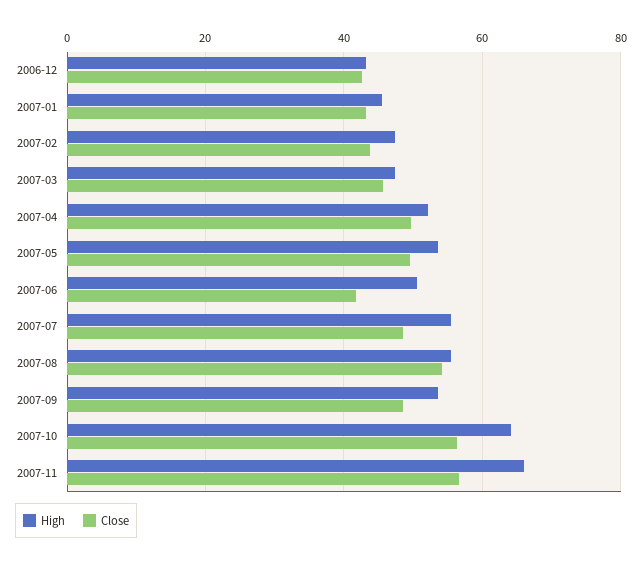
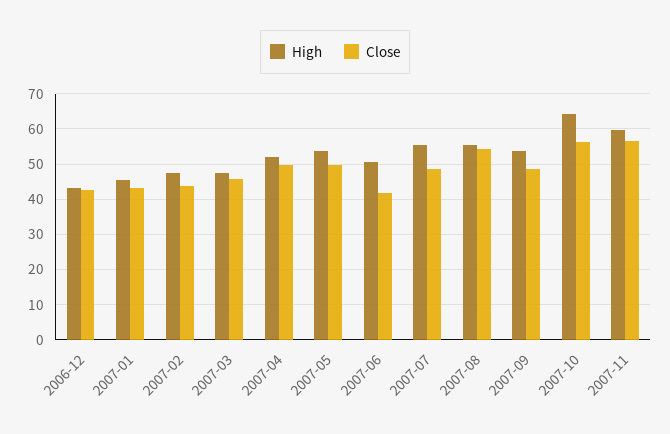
  {
    "High": {
      "2006-12": 44,
      "2007-01": 46,
      "2007-02": 48,
      "2007-03": 48,
      "2007-04": 52,
      "2007-05": 54,
      "2007-06": 50,
      "2007-07": 56,
      "2007-08": 56,
      "2007-09": 54,
      "2007-10": 64,
-     "2007-11": 66
+     "2007-11": 60
    },
    "Close": {
      "2006-12": 42,
      "2007-01": 44,
      "2007-02": 44,
      "2007-03": 46,
      "2007-04": 50,
      "2007-05": 50,
      "2007-06": 42,
      "2007-07": 48,
      "2007-08": 54,
      "2007-09": 48,
      "2007-10": 56,
      "2007-11": 56
    }
  }

